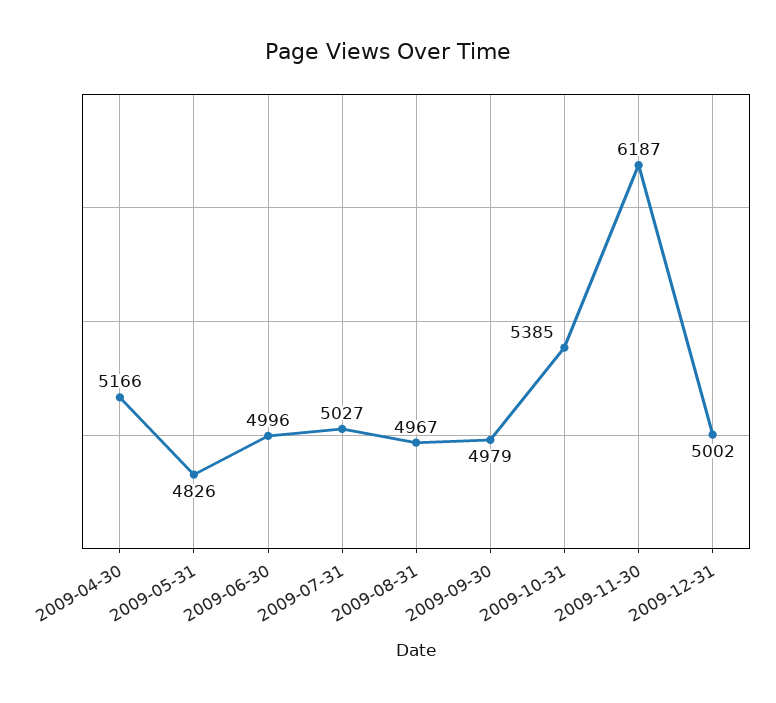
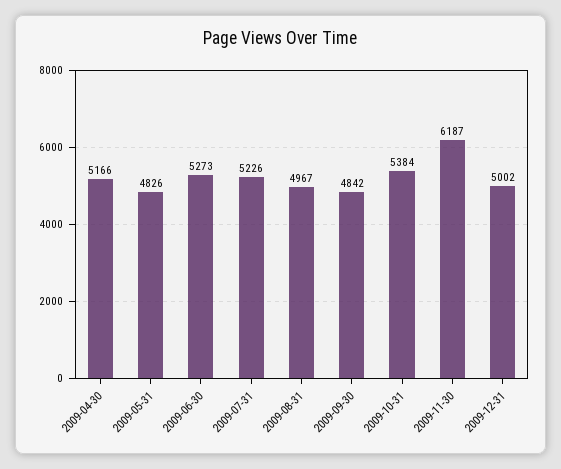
  {
    "2009-04-30": 5166,
    "2009-05-31": 4826,
-   "2009-06-30": 4996,
+   "2009-06-30": 5273,
-   "2009-07-31": 5027,
+   "2009-07-31": 5226,
    "2009-08-31": 4967,
-   "2009-09-30": 4979,
+   "2009-09-30": 4842,
-   "2009-10-31": 5385,
+   "2009-10-31": 5384,
    "2009-11-30": 6187,
    "2009-12-31": 5002
  }

